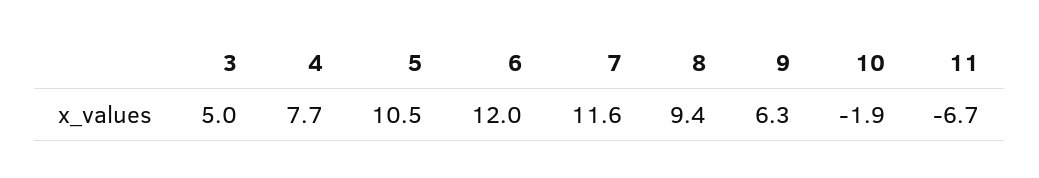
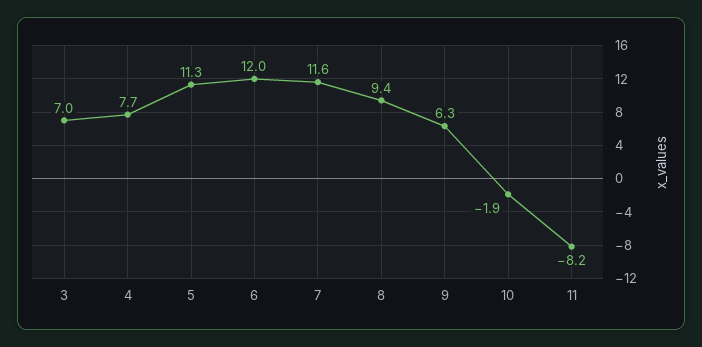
  {
-   "3": 5,
+   "3": 7,
    "4": 7.7,
-   "5": 10.5,
+   "5": 11.3,
    "6": 12,
    "7": 11.6,
    "8": 9.4,
    "9": 6.3,
    "10": -1.9,
-   "11": -6.7
+   "11": -8.2
  }

